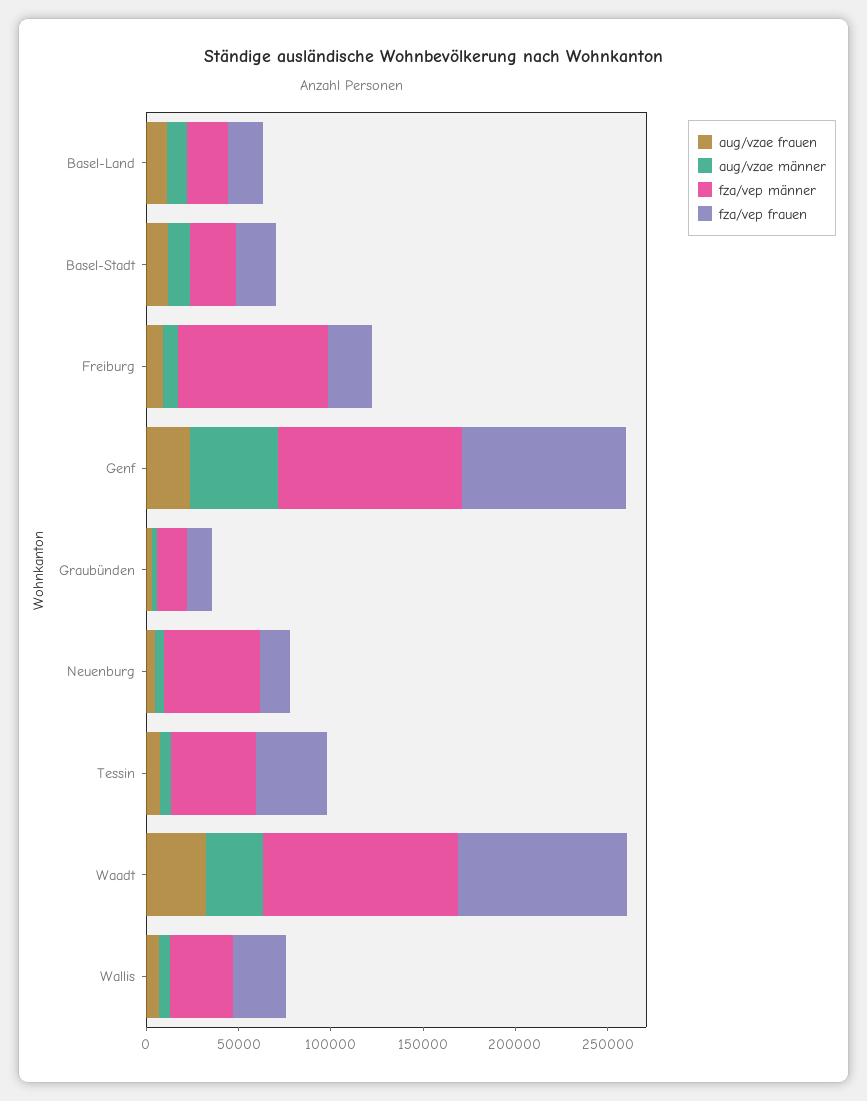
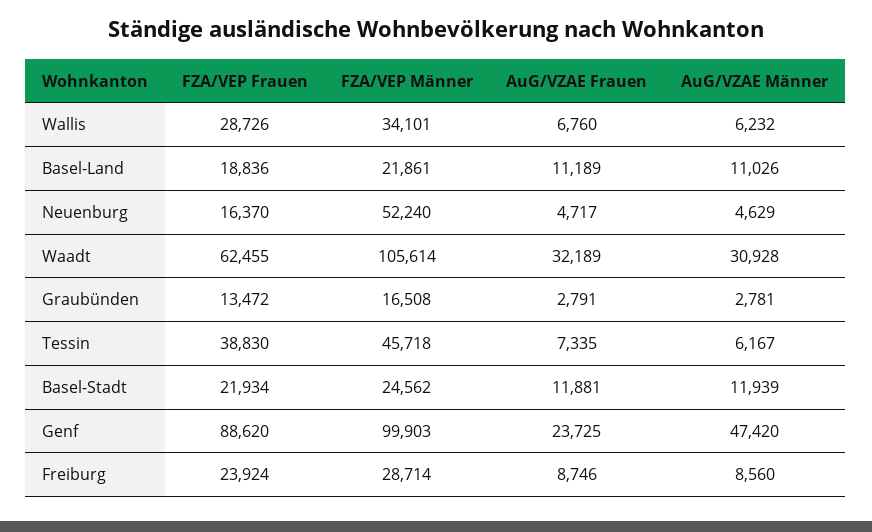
  {
    "aug/vzae frauen": {
      "Basel-Land": 11189,
      "Basel-Stadt": 11881,
      "Freiburg": 8746,
      "Genf": 23725,
      "Graubünden": 2791,
      "Neuenburg": 4717,
      "Tessin": 7335,
      "Waadt": 32189,
      "Wallis": 6760
    },
    "aug/vzae männer": {
      "Basel-Land": 11026,
      "Basel-Stadt": 11939,
      "Freiburg": 8560,
      "Genf": 47420,
      "Graubünden": 2781,
      "Neuenburg": 4629,
      "Tessin": 6167,
      "Waadt": 30928,
      "Wallis": 6232
    },
    "fza/vep männer": {
      "Basel-Land": 21861,
      "Basel-Stadt": 24562,
-     "Freiburg": 80000,
+     "Freiburg": 28714,
      "Genf": 99903,
      "Graubünden": 16508,
      "Neuenburg": 52240,
      "Tessin": 45718,
      "Waadt": 105614,
      "Wallis": 34101
    },
    "fza/vep frauen": {
      "Basel-Land": 18836,
      "Basel-Stadt": 21934,
      "Freiburg": 23924,
      "Genf": 88620,
      "Graubünden": 13472,
      "Neuenburg": 16370,
      "Tessin": 38830,
-     "Waadt": 90000,
+     "Waadt": 62455,
      "Wallis": 28726
    }
  }

